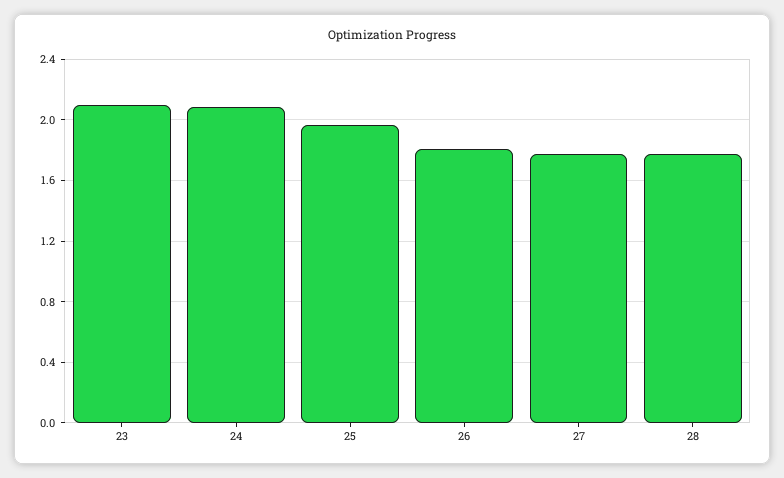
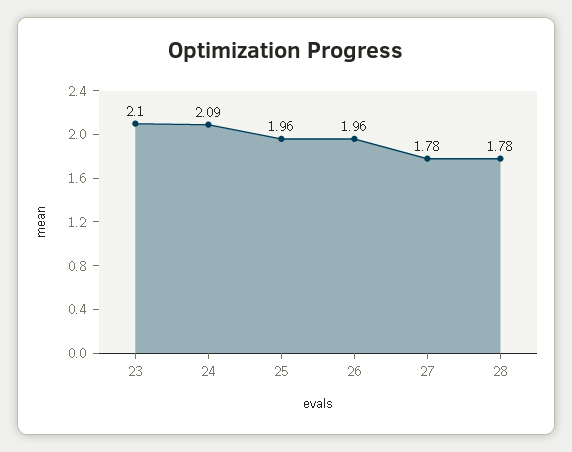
  {
    "23": 2.1,
    "24": 2.09,
    "25": 1.96,
-   "26": 1.8,
+   "26": 1.96,
    "27": 1.78,
    "28": 1.78
  }

